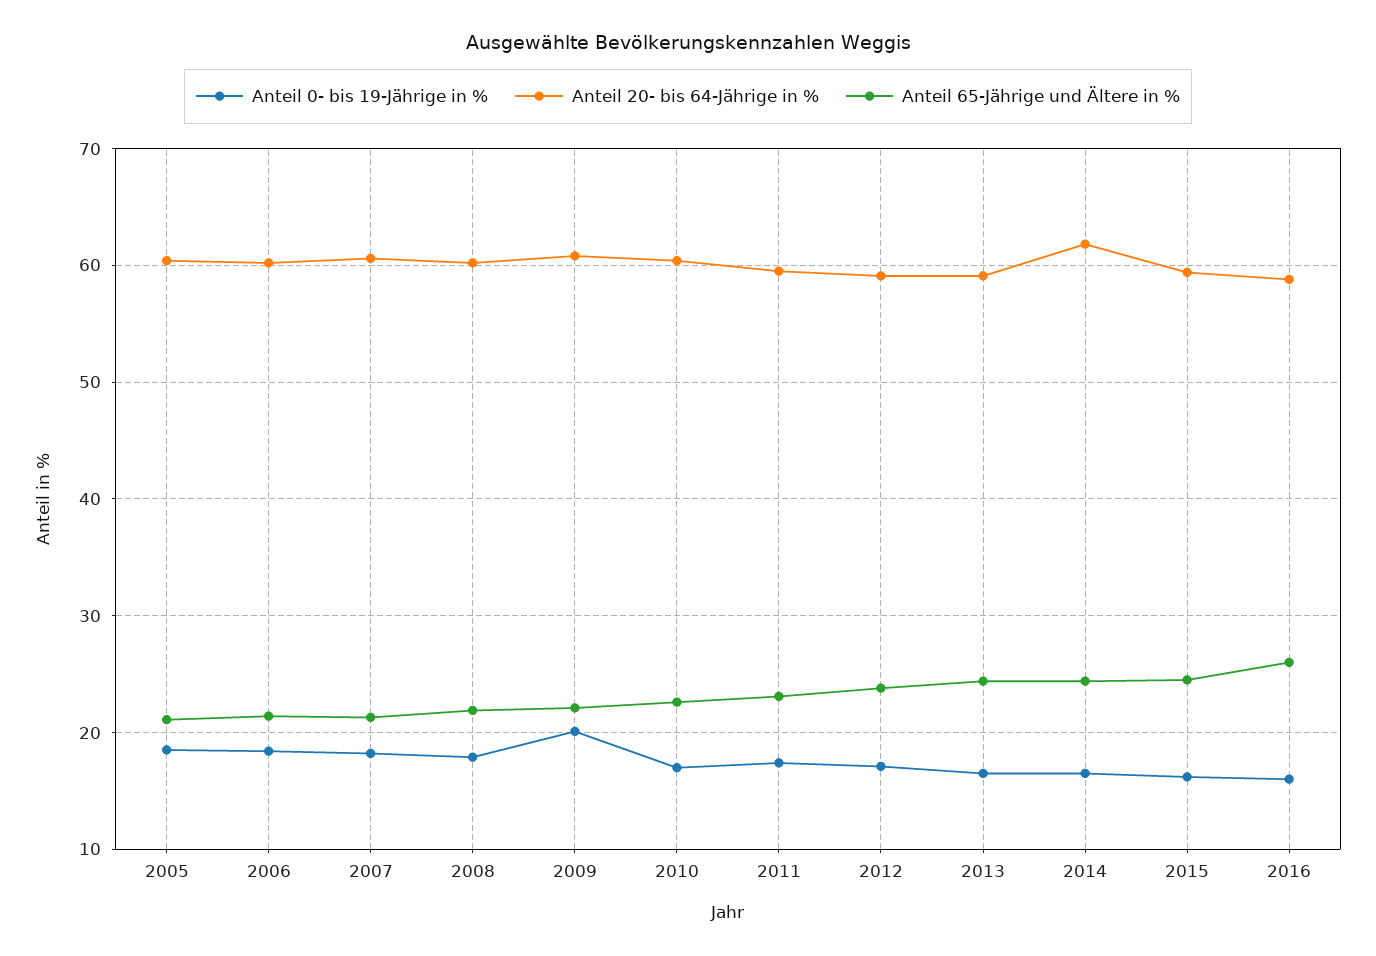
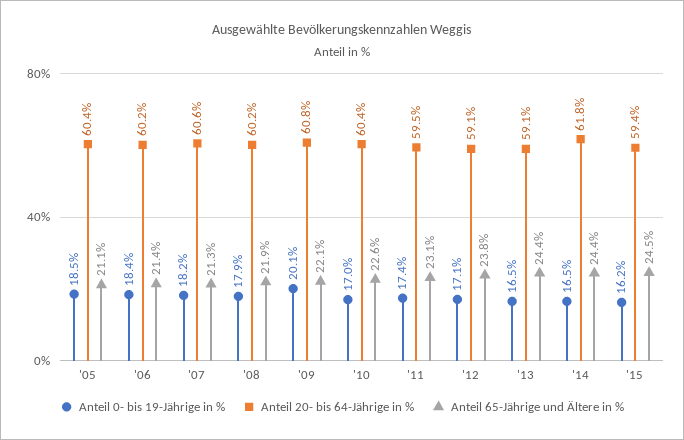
  {
    "Anteil 0- bis 19-Jährige in %": {
      "2005": 18.5,
      "2006": 18.4,
      "2007": 18.2,
      "2008": 17.9,
      "2009": 20.1,
      "2010": 17,
      "2011": 17.4,
      "2012": 17.1,
      "2013": 16.5,
      "2014": 16.5,
-     "2015": 16.2,
+     "2015": 16.2
-     "2016": 16
    },
    "Anteil 20- bis 64-Jährige in %": {
      "2005": 60.4,
      "2006": 60.2,
      "2007": 60.6,
      "2008": 60.2,
      "2009": 60.8,
      "2010": 60.4,
      "2011": 59.5,
      "2012": 59.1,
      "2013": 59.1,
      "2014": 61.8,
-     "2015": 59.4,
+     "2015": 59.4
-     "2016": 59
    },
    "Anteil 65-Jährige und Ältere in %": {
      "2005": 21.1,
      "2006": 21.4,
      "2007": 21.3,
      "2008": 21.9,
      "2009": 22.1,
      "2010": 22.6,
      "2011": 23.1,
      "2012": 23.8,
      "2013": 24.4,
      "2014": 24.4,
-     "2015": 24.5,
+     "2015": 24.5
-     "2016": 26
    }
  }

